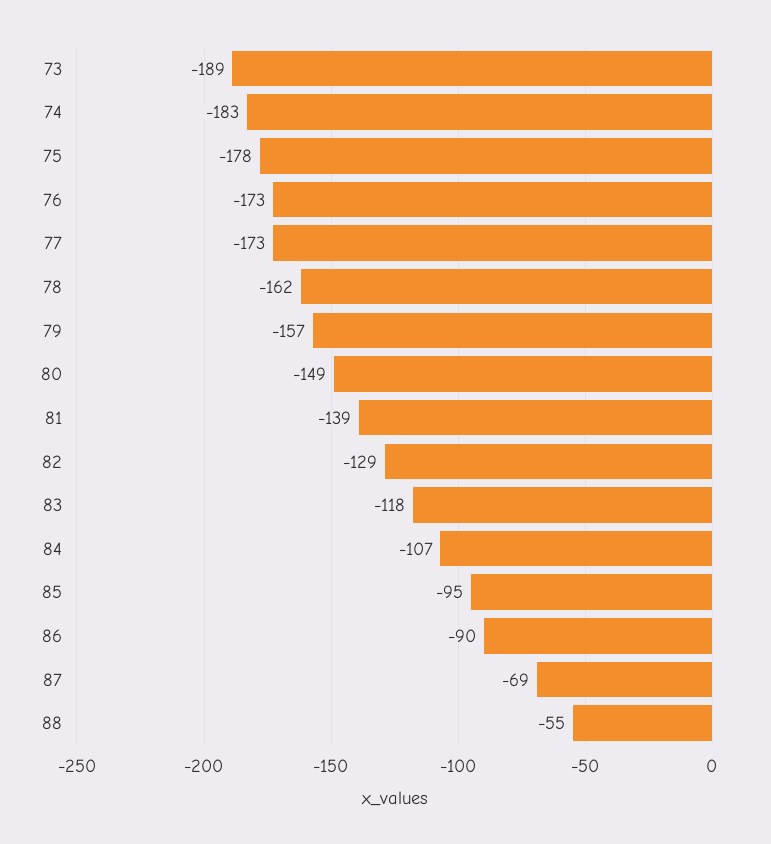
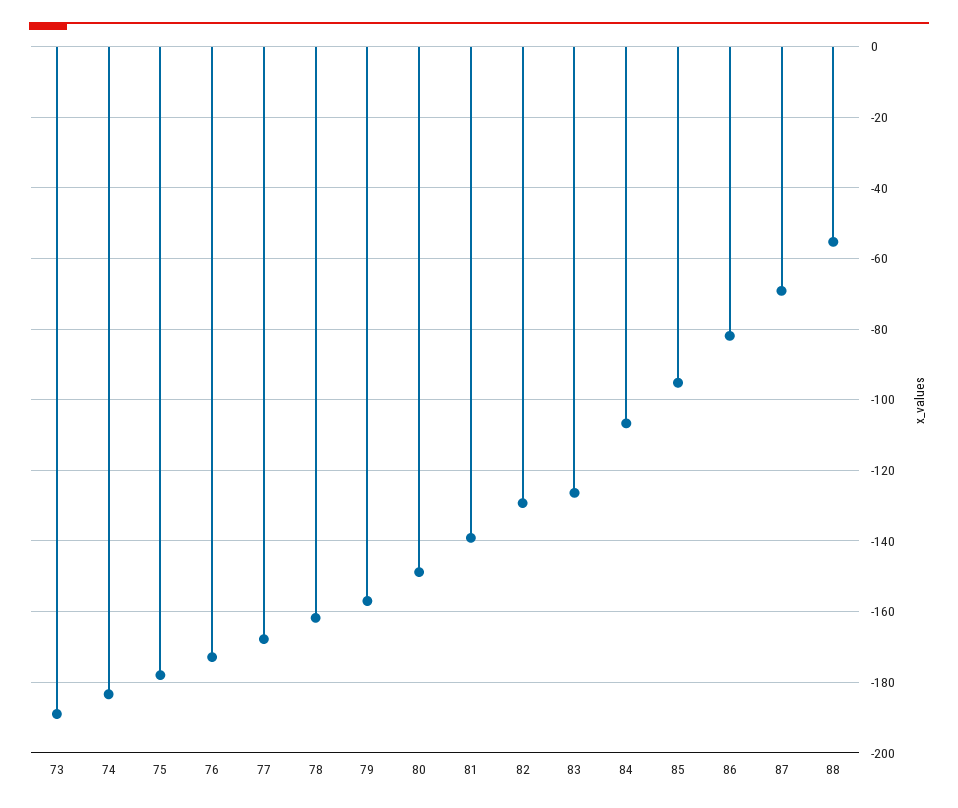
  {
    "73": -189,
    "74": -183,
    "75": -178,
    "76": -173,
-   "77": -173,
+   "77": -168,
    "78": -162,
    "79": -157,
    "80": -149,
    "81": -139,
    "82": -129,
-   "83": -118,
+   "83": -126,
    "84": -107,
    "85": -95,
-   "86": -90,
+   "86": -82,
    "87": -69,
    "88": -55
  }

